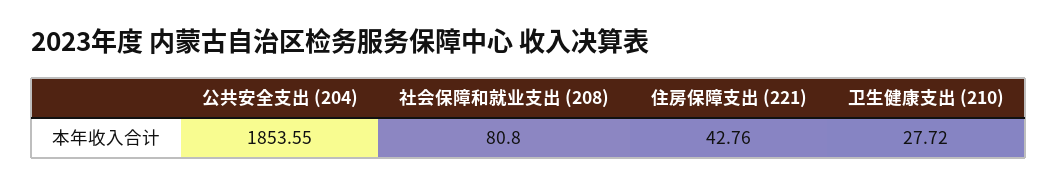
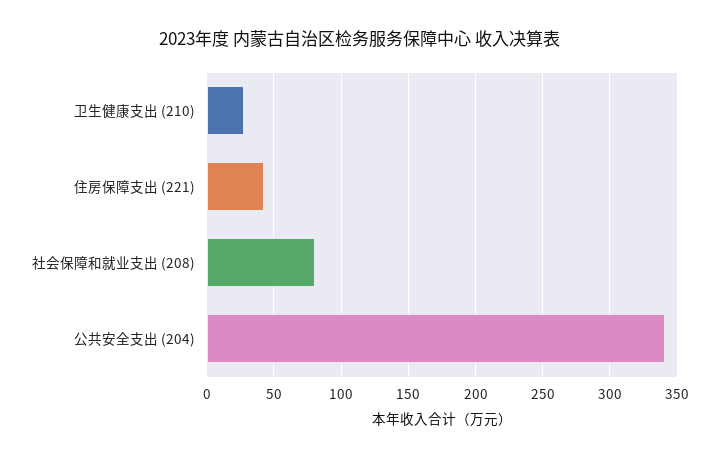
  {
-   "公共安全支出 (204)": 1853.55,
+   "公共安全支出 (204)": 340,
    "社会保障和就业支出 (208)": 80.8,
    "住房保障支出 (221)": 42.76,
    "卫生健康支出 (210)": 27.72
  }

